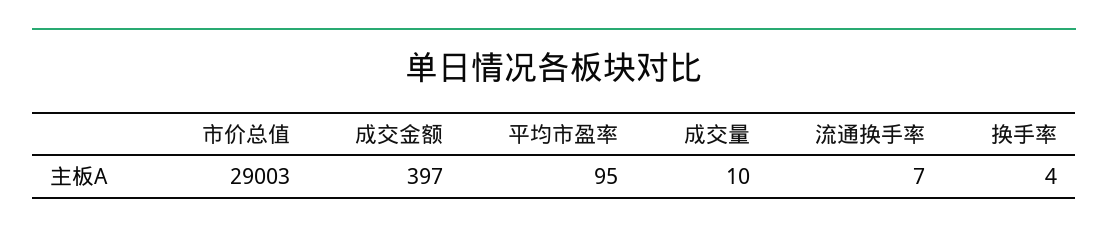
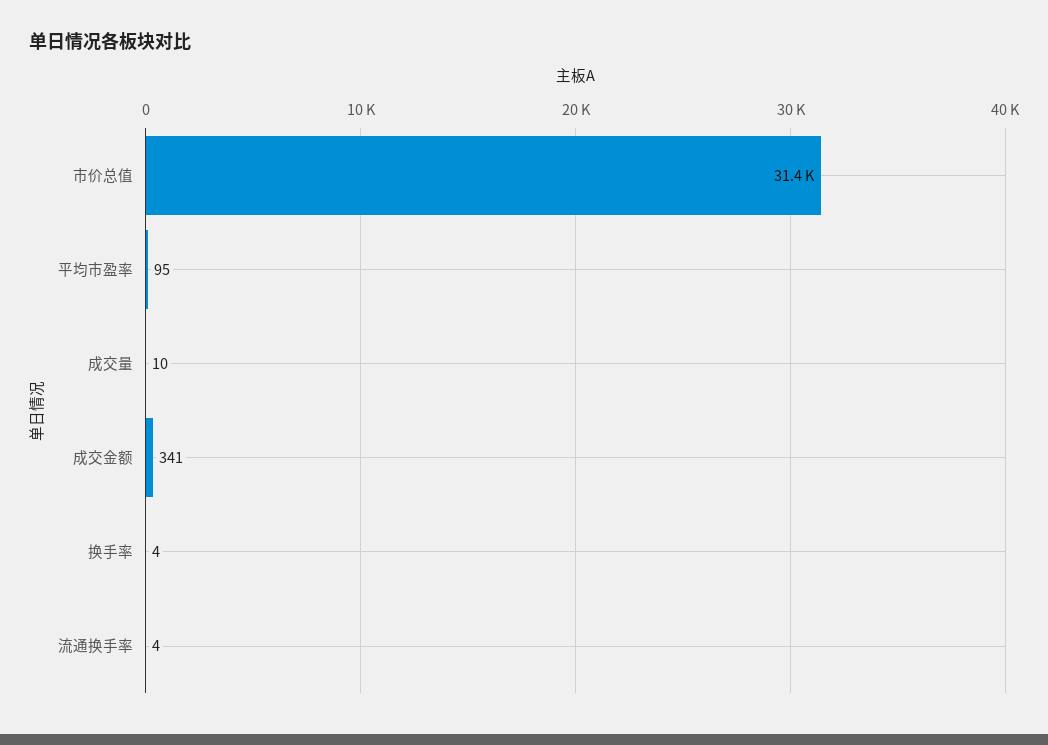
  {
-   "市价总值": 29003,
+   "市价总值": 31400,
-   "成交金额": 397,
+   "成交金额": 341,
    "平均市盈率": 95,
    "成交量": 10,
-   "流通换手率": 7,
+   "流通换手率": 4,
    "换手率": 4
  }

